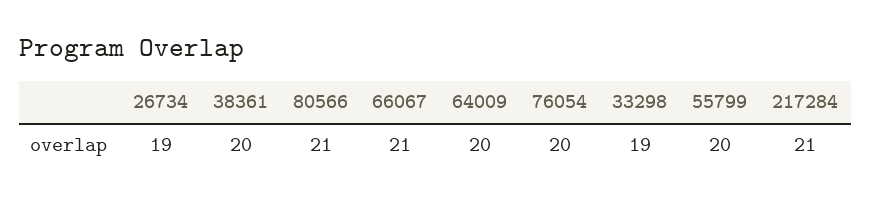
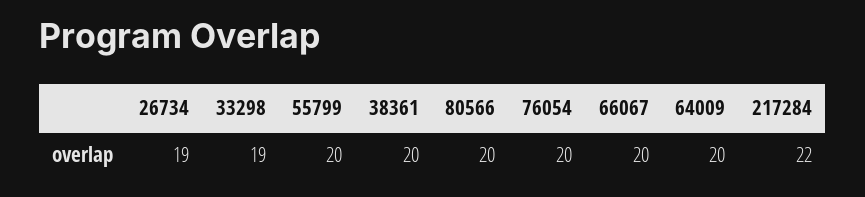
  {
    "26734": 19,
    "38361": 20,
-   "80566": 21,
+   "80566": 20,
-   "66067": 21,
+   "66067": 20,
    "64009": 20,
    "76054": 20,
    "33298": 19,
    "55799": 20,
-   "217284": 21
+   "217284": 22
  }

